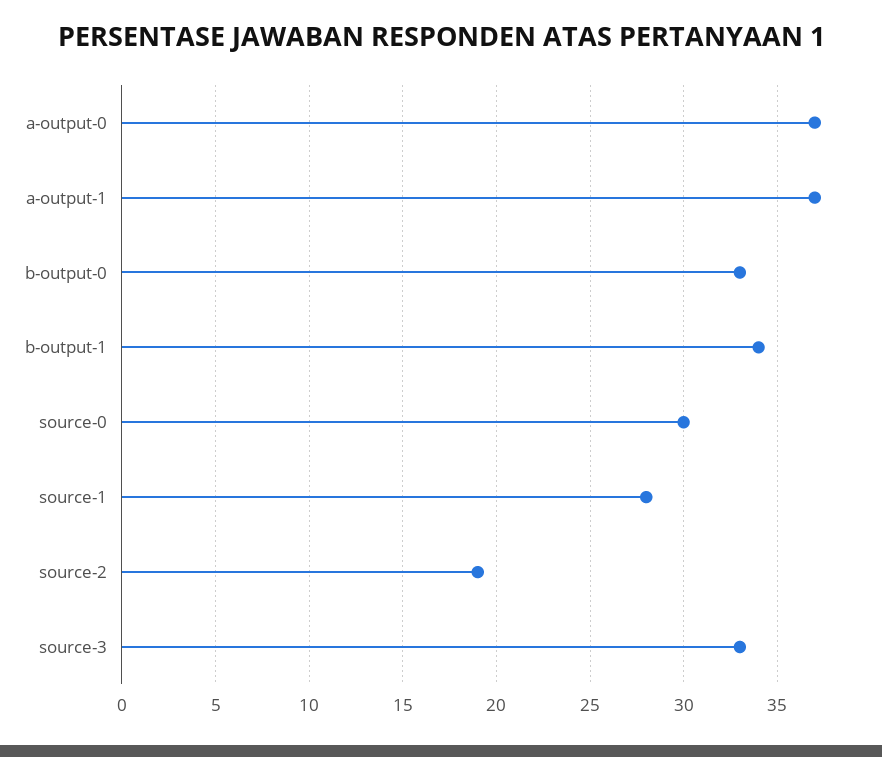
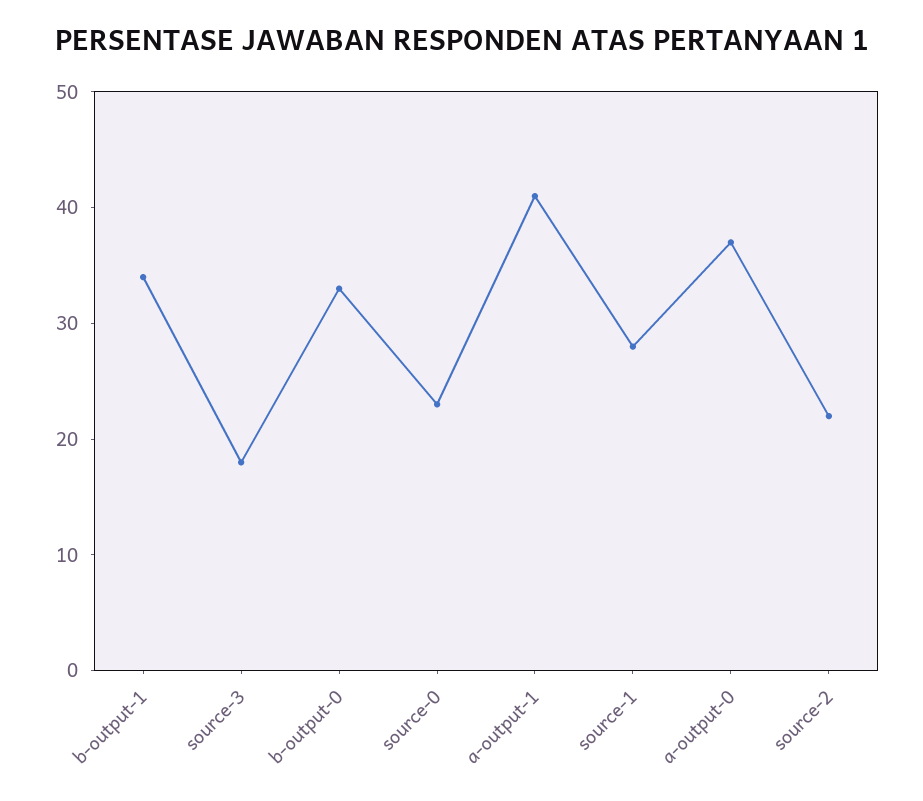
  {
    "a-output-0": 37,
-   "a-output-1": 37,
+   "a-output-1": 41,
    "b-output-0": 33,
    "b-output-1": 34,
-   "source-0": 30,
+   "source-0": 23,
    "source-1": 28,
-   "source-2": 19,
+   "source-2": 22,
-   "source-3": 33
+   "source-3": 18
  }

